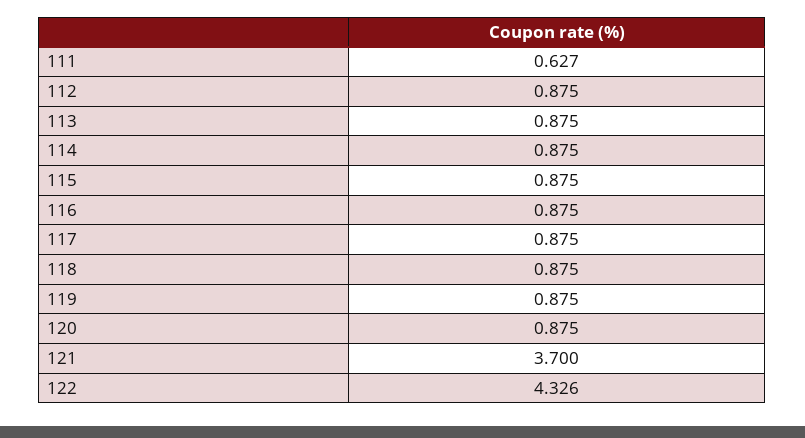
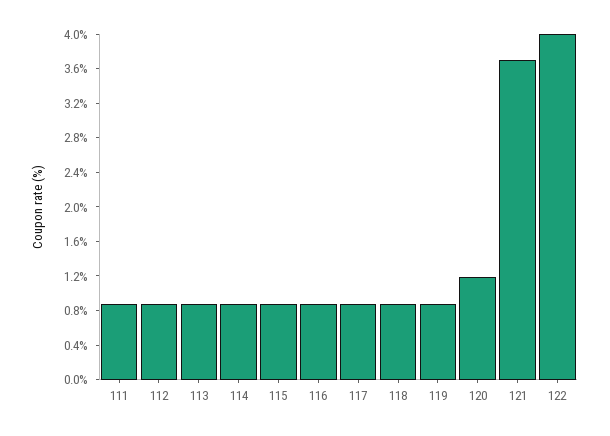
  {
-   "111": 0.627,
+   "111": 0.9,
    "112": 0.875,
    "113": 0.875,
    "114": 0.875,
    "115": 0.875,
    "116": 0.875,
    "117": 0.875,
    "118": 0.875,
    "119": 0.875,
-   "120": 0.875,
+   "120": 1.2,
    "121": 3.7,
-   "122": 4.326
+   "122": 4
  }

